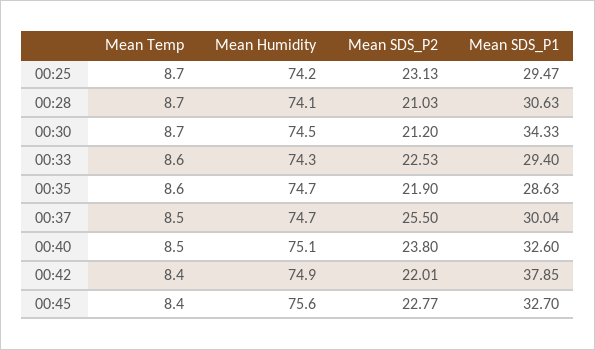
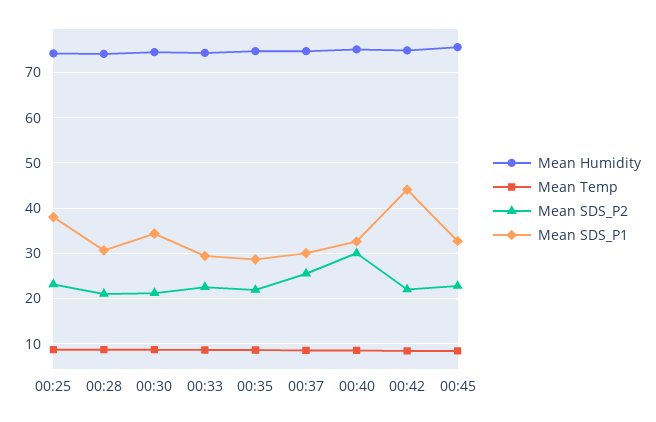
  {
    "Mean Temp": {
      "00:25": 8.7,
      "00:28": 8.7,
      "00:30": 8.7,
      "00:33": 8.6,
      "00:35": 8.6,
      "00:37": 8.5,
      "00:40": 8.5,
      "00:42": 8.4,
      "00:45": 8.4
    },
    "Mean Humidity": {
      "00:25": 74.2,
      "00:28": 74.1,
      "00:30": 74.5,
      "00:33": 74.3,
      "00:35": 74.7,
      "00:37": 74.7,
      "00:40": 75.1,
      "00:42": 74.9,
      "00:45": 75.6
    },
    "Mean SDS_P2": {
      "00:25": 23.13,
      "00:28": 21.03,
      "00:30": 21.2,
      "00:33": 22.53,
      "00:35": 21.9,
      "00:37": 25.5,
-     "00:40": 23.8,
+     "00:40": 30,
      "00:42": 22.01,
      "00:45": 22.77
    },
    "Mean SDS_P1": {
-     "00:25": 29.47,
+     "00:25": 38,
      "00:28": 30.63,
      "00:30": 34.33,
      "00:33": 29.4,
      "00:35": 28.63,
      "00:37": 30.04,
      "00:40": 32.6,
-     "00:42": 37.85,
+     "00:42": 44,
      "00:45": 32.7
    }
  }

